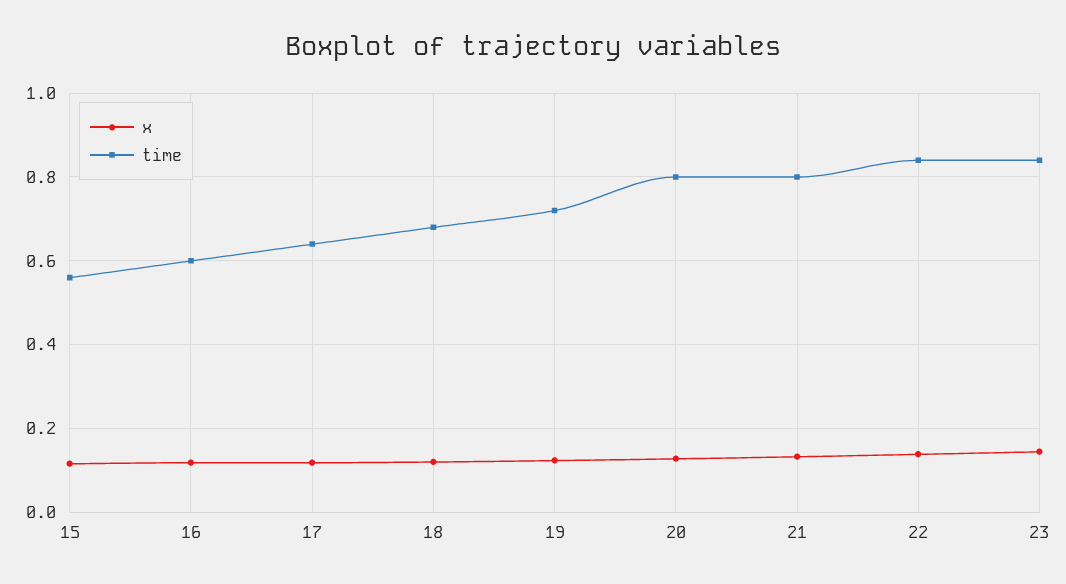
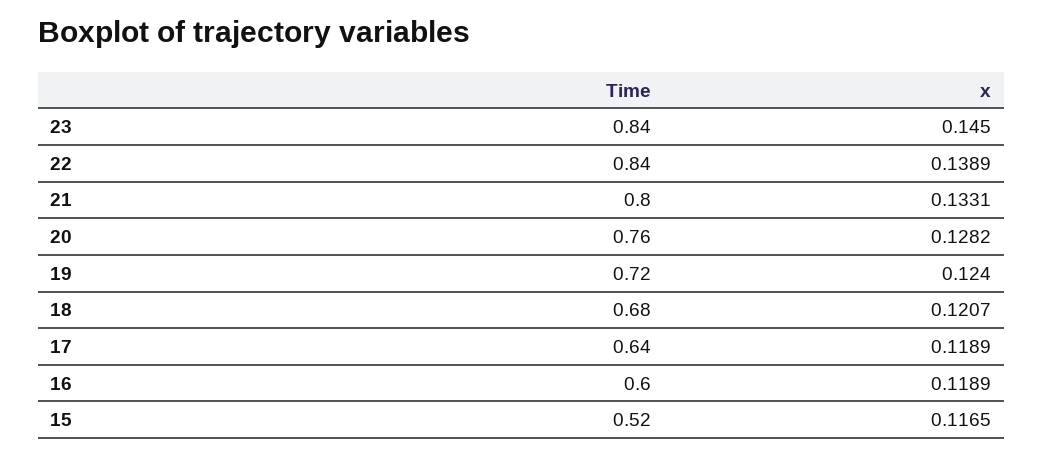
  {
    "x": {
      "15": 0.1165,
      "16": 0.1189,
      "17": 0.1189,
      "18": 0.1207,
      "19": 0.124,
      "20": 0.1282,
      "21": 0.1331,
      "22": 0.1389,
      "23": 0.145
    },
    "time": {
-     "15": 0.56,
+     "15": 0.52,
      "16": 0.6,
      "17": 0.64,
      "18": 0.68,
      "19": 0.72,
-     "20": 0.8,
+     "20": 0.76,
      "21": 0.8,
      "22": 0.84,
      "23": 0.84
    }
  }

